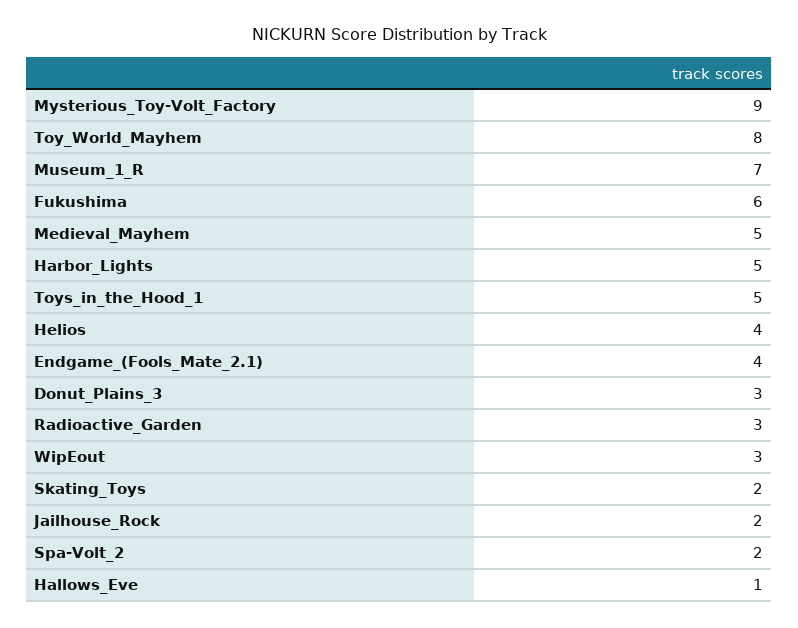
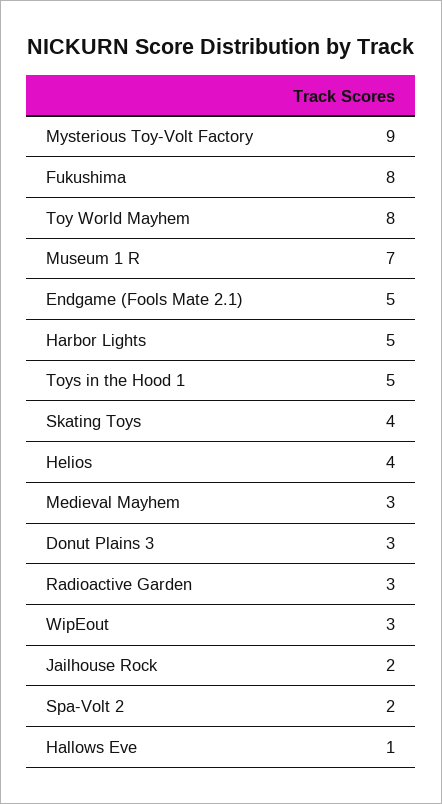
  {
    "Mysterious_Toy-Volt_Factory": 9,
    "Toy_World_Mayhem": 8,
    "Museum_1_R": 7,
-   "Fukushima": 6,
+   "Fukushima": 8,
-   "Medieval_Mayhem": 5,
+   "Medieval_Mayhem": 3,
    "Harbor_Lights": 5,
    "Toys_in_the_Hood_1": 5,
    "Helios": 4,
-   "Endgame_(Fools_Mate_2.1)": 4,
+   "Endgame_(Fools_Mate_2.1)": 5,
    "Donut_Plains_3": 3,
    "Radioactive_Garden": 3,
    "WipEout": 3,
-   "Skating_Toys": 2,
+   "Skating_Toys": 4,
    "Jailhouse_Rock": 2,
    "Spa-Volt_2": 2,
    "Hallows_Eve": 1
  }

